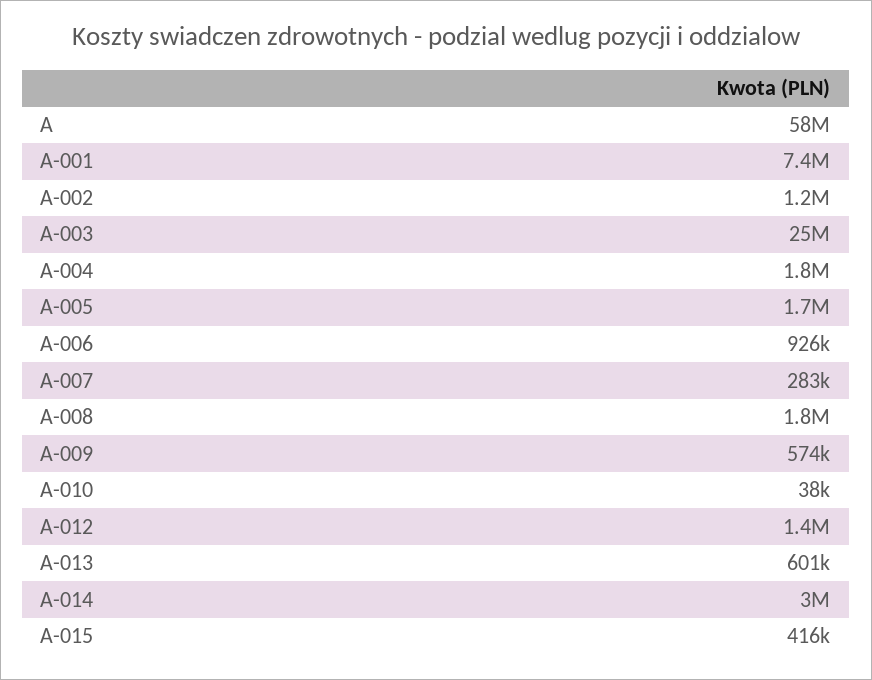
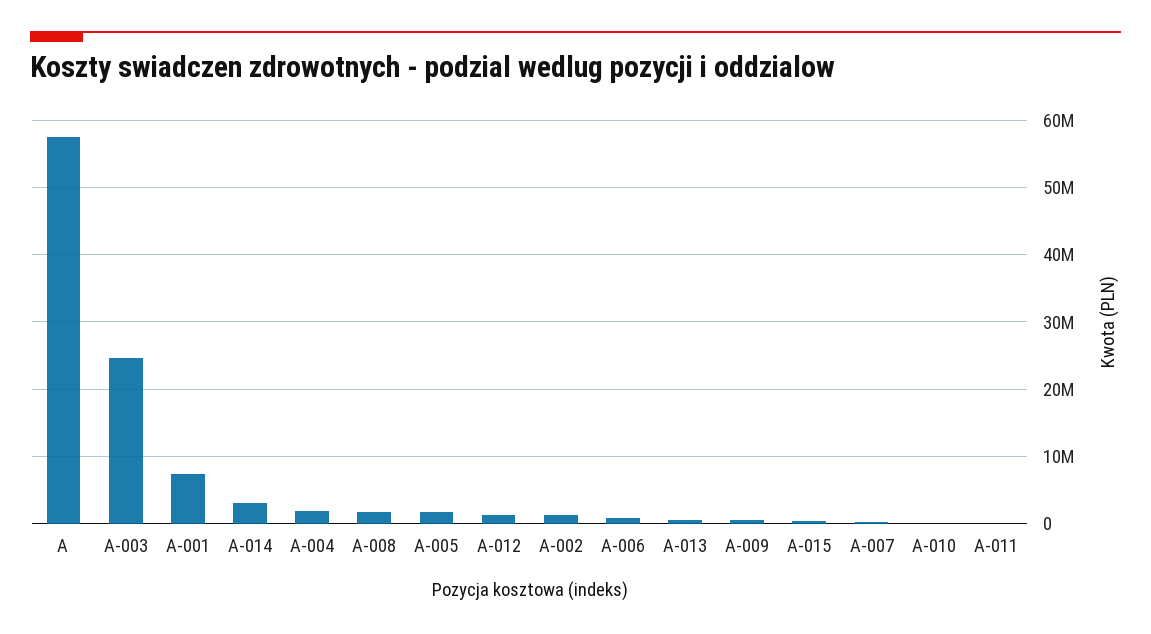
  {
    "A": 58000000,
    "A-001": 7400000,
    "A-002": 1200000,
    "A-003": 25000000,
    "A-004": 1800000,
    "A-005": 1700000,
    "A-006": 926000,
    "A-007": 283000,
    "A-008": 1800000,
    "A-009": 574000,
    "A-010": 38000,
    "A-012": 1400000,
    "A-013": 601000,
    "A-014": 3000000,
-   "A-015": 416000
+   "A-015": 416000,
+   "A-011": 0
  }

